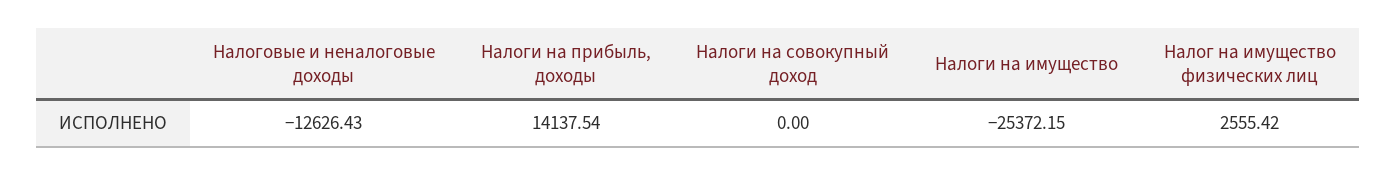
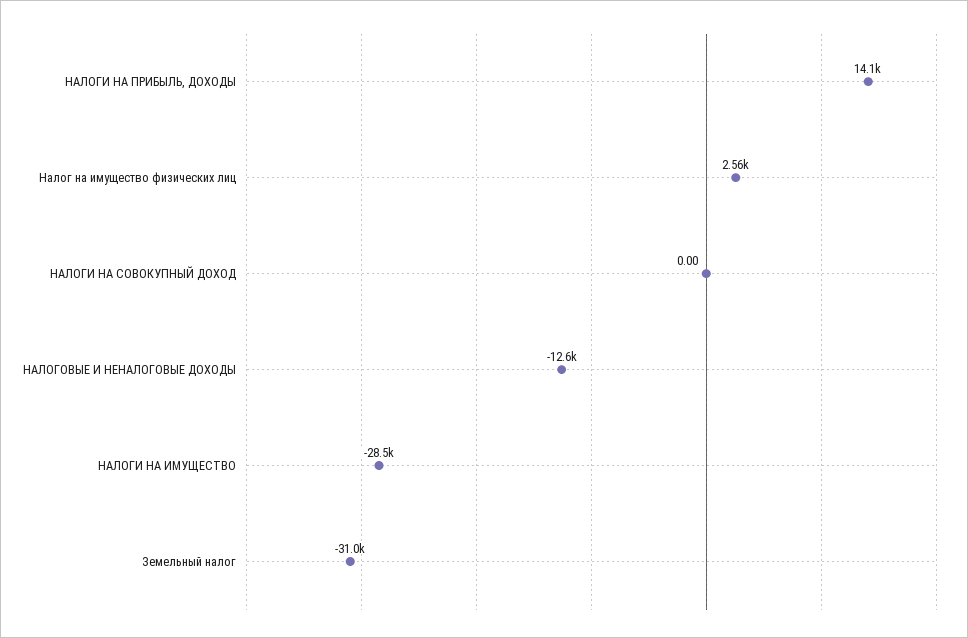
  {
    "Налоговые и неналоговые доходы": -12626.43,
    "Налоги на прибыль, доходы": 14137.54,
    "Налоги на совокупный доход": 0,
-   "Налоги на имущество": -25372.15,
+   "Налоги на имущество": -28500,
-   "Налог на имущество физических лиц": 2555.42
+   "Налог на имущество физических лиц": 2555.42,
+   "Земельный налог": -31000
  }

